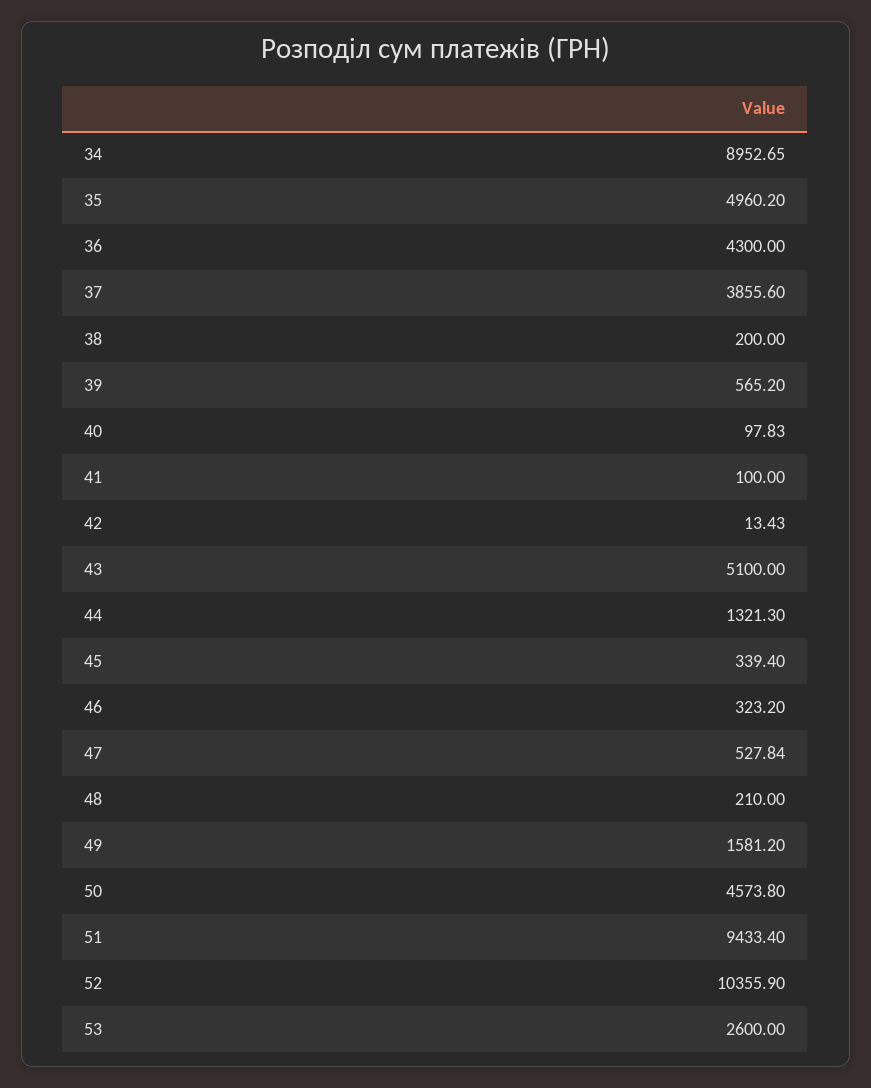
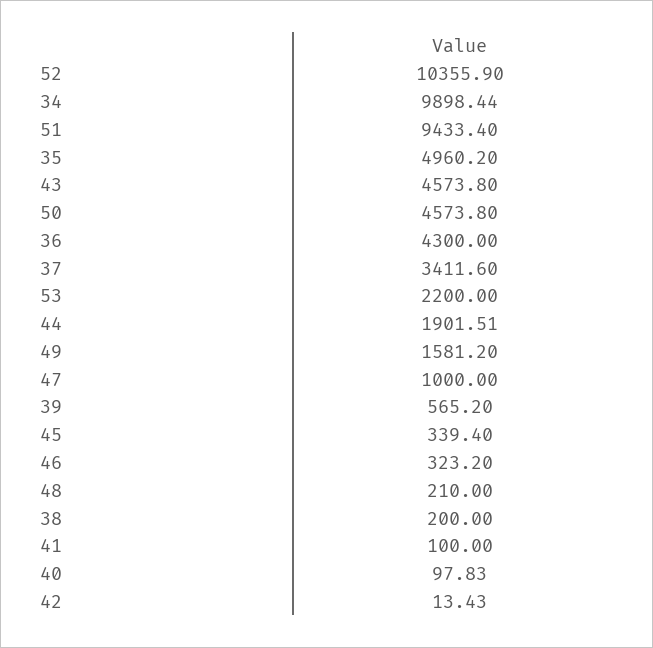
  {
-   "34": 8952.65,
+   "34": 9898.44,
    "35": 4960.2,
    "36": 4300,
-   "37": 3855.6,
+   "37": 3411.6,
    "38": 200,
    "39": 565.2,
    "40": 97.83,
    "41": 100,
    "42": 13.43,
-   "43": 5100,
+   "43": 4573.8,
-   "44": 1321.3,
+   "44": 1901.51,
    "45": 339.4,
    "46": 323.2,
-   "47": 527.84,
+   "47": 1000,
    "48": 210,
    "49": 1581.2,
    "50": 4573.8,
    "51": 9433.4,
    "52": 10355.9,
-   "53": 2600
+   "53": 2200
  }

